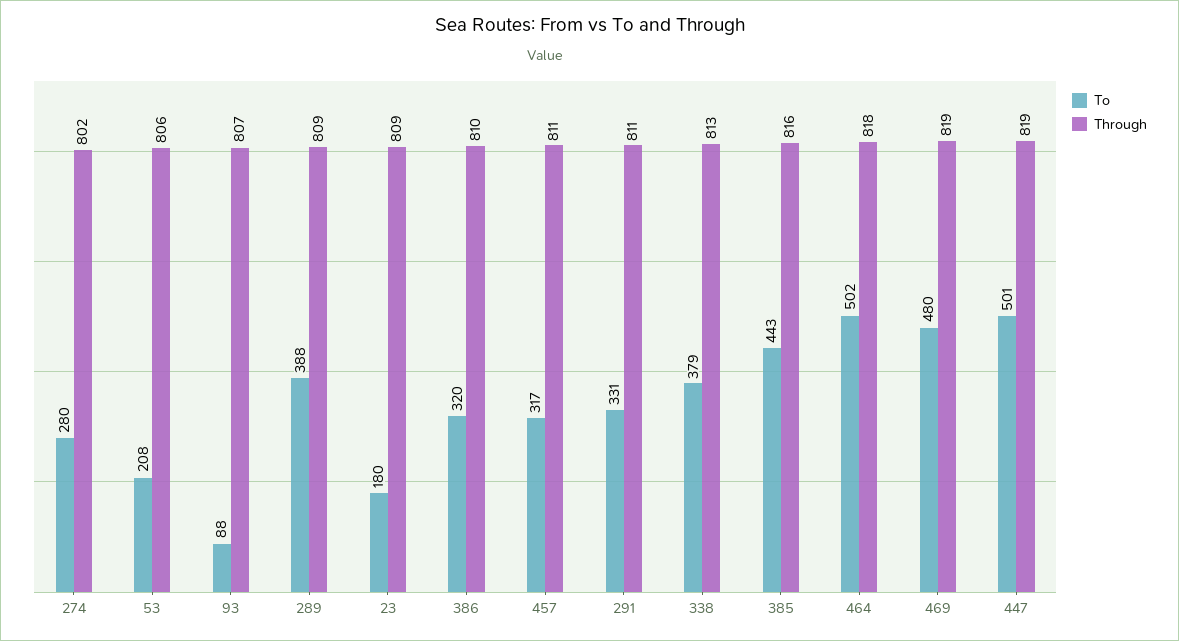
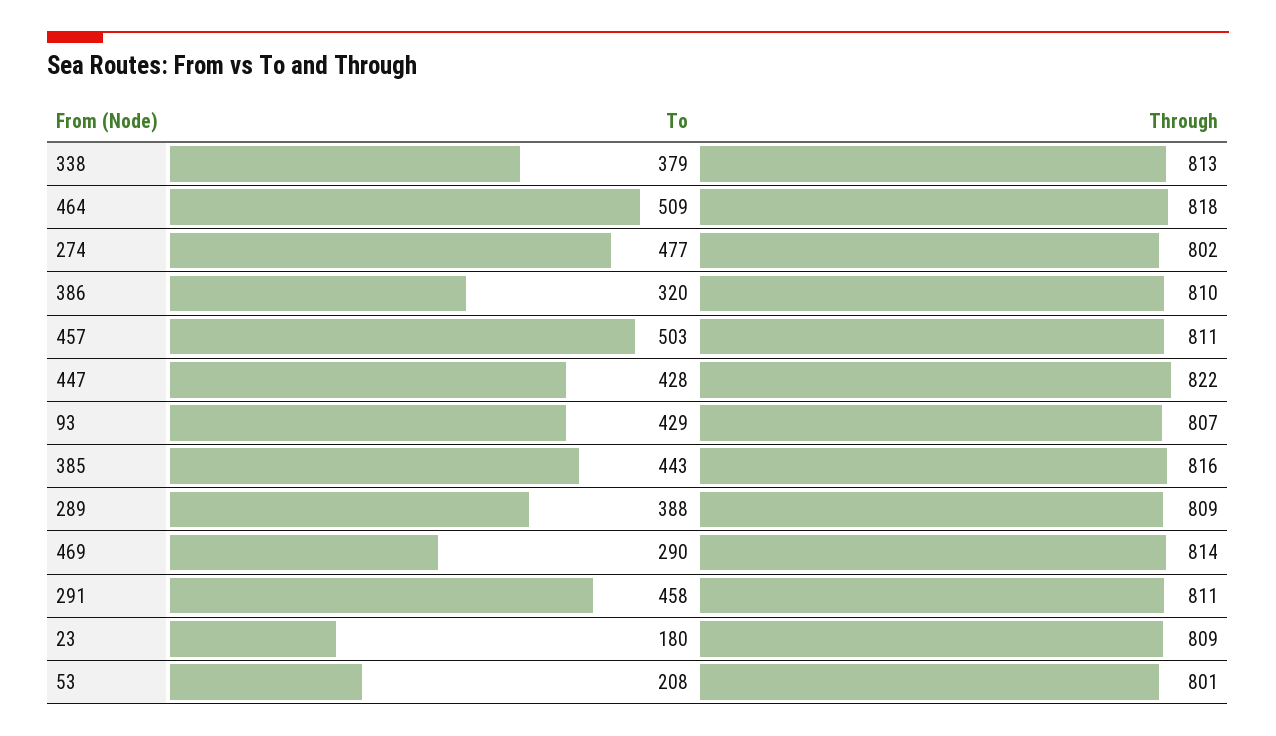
  {
    "To": {
-     "274": 280,
+     "274": 477,
      "53": 208,
-     "93": 88,
+     "93": 429,
      "289": 388,
      "23": 180,
      "386": 320,
-     "457": 317,
+     "457": 503,
-     "291": 331,
+     "291": 458,
      "338": 379,
      "385": 443,
-     "464": 502,
+     "464": 509,
-     "469": 480,
+     "469": 290,
-     "447": 501
+     "447": 428
    },
    "Through": {
      "274": 802,
-     "53": 806,
+     "53": 801,
      "93": 807,
      "289": 809,
      "23": 809,
      "386": 810,
      "457": 811,
      "291": 811,
      "338": 813,
      "385": 816,
      "464": 818,
-     "469": 819,
+     "469": 814,
-     "447": 819
+     "447": 822
    }
  }

